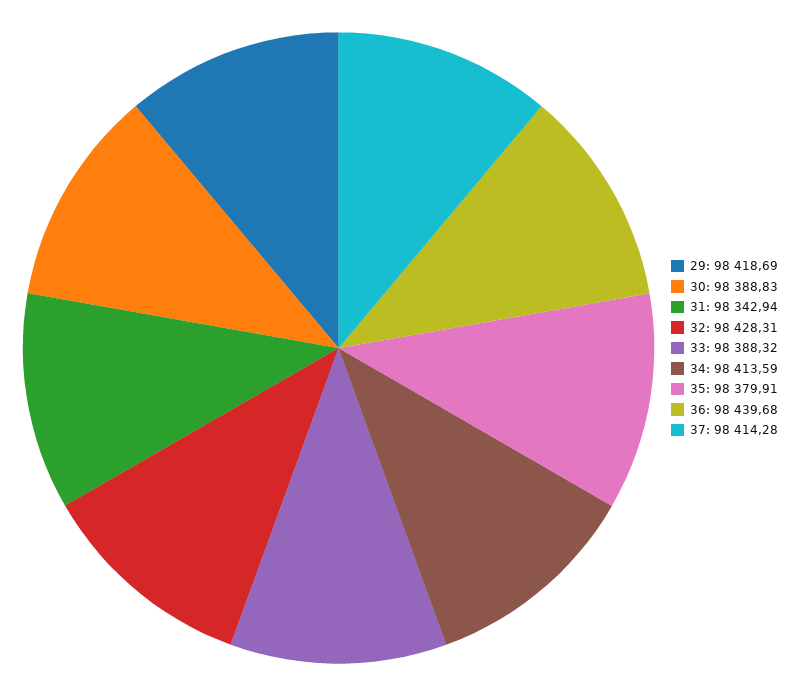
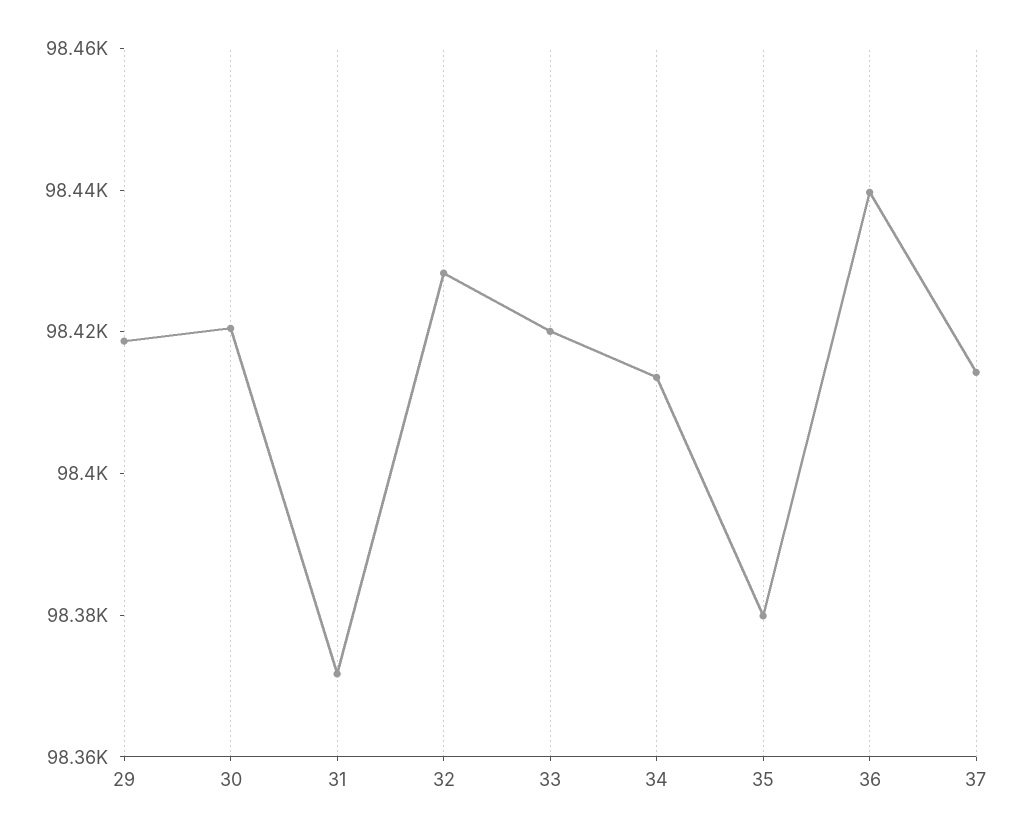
  {
    "29": 98418.69,
-   "30": 98388.83,
+   "30": 98420,
-   "31": 98342.94,
+   "31": 98370,
    "32": 98428.31,
-   "33": 98388.32,
+   "33": 98420,
    "34": 98413.59,
    "35": 98379.91,
    "36": 98439.68,
    "37": 98414.28
  }

